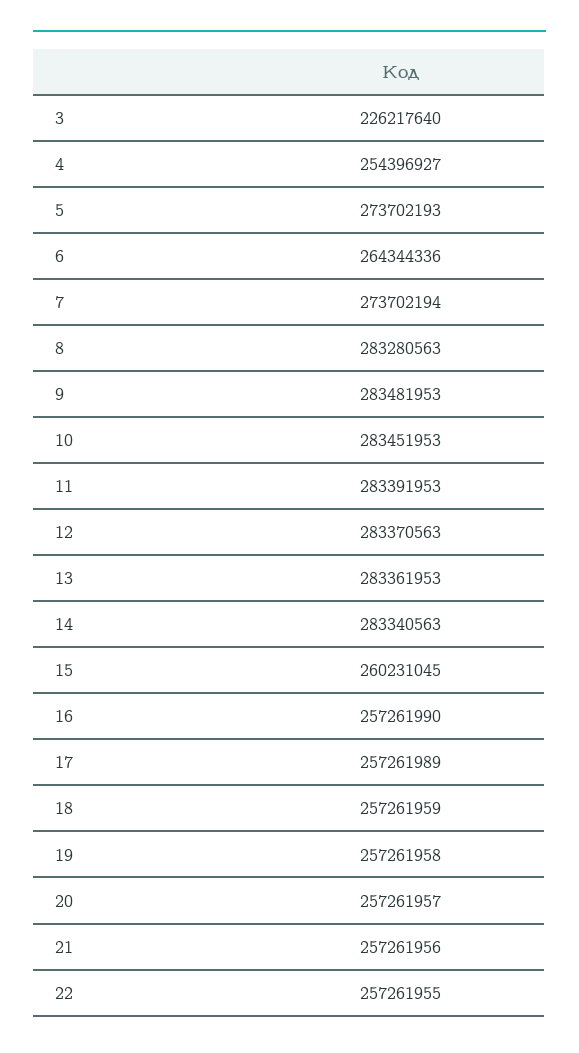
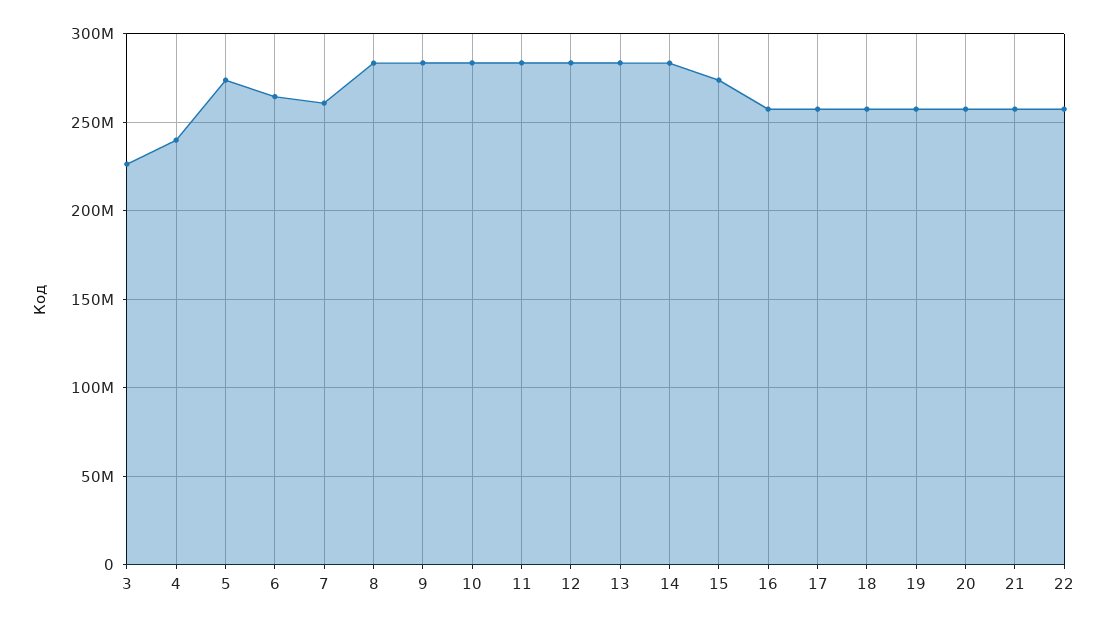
  {
    "3": 226217640,
-   "4": 254396927,
+   "4": 240000000,
    "5": 273702193,
    "6": 264344336,
-   "7": 273702194,
+   "7": 260000000,
    "8": 283280563,
    "9": 283481953,
    "10": 283451953,
    "11": 283391953,
    "12": 283370563,
    "13": 283361953,
    "14": 283340563,
-   "15": 260231045,
+   "15": 275000000,
    "16": 257261990,
    "17": 257261989,
    "18": 257261959,
    "19": 257261958,
    "20": 257261957,
    "21": 257261956,
    "22": 257261955
  }

